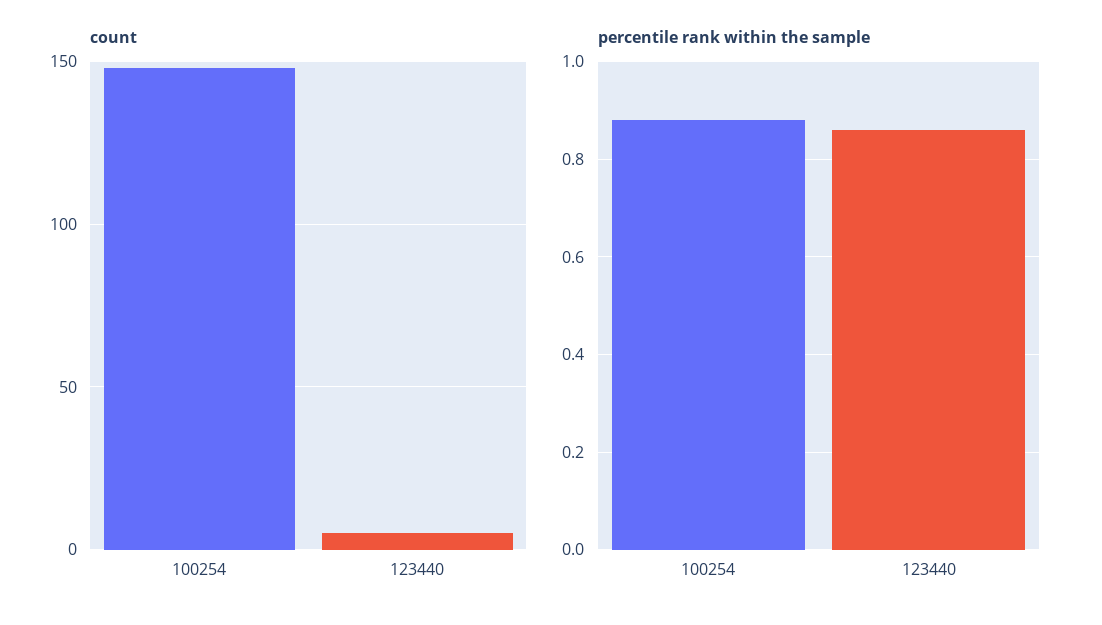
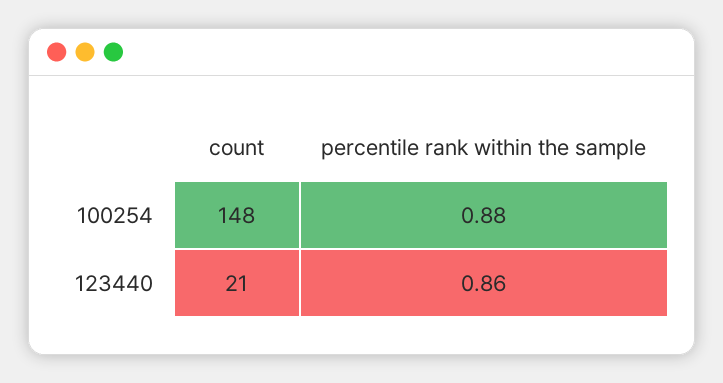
  {
    "count": {
      "100254": 148,
-     "123440": 5
+     "123440": 21
    },
    "percentile rank within the sample": {
      "100254": 0.88,
      "123440": 0.86
    }
  }

